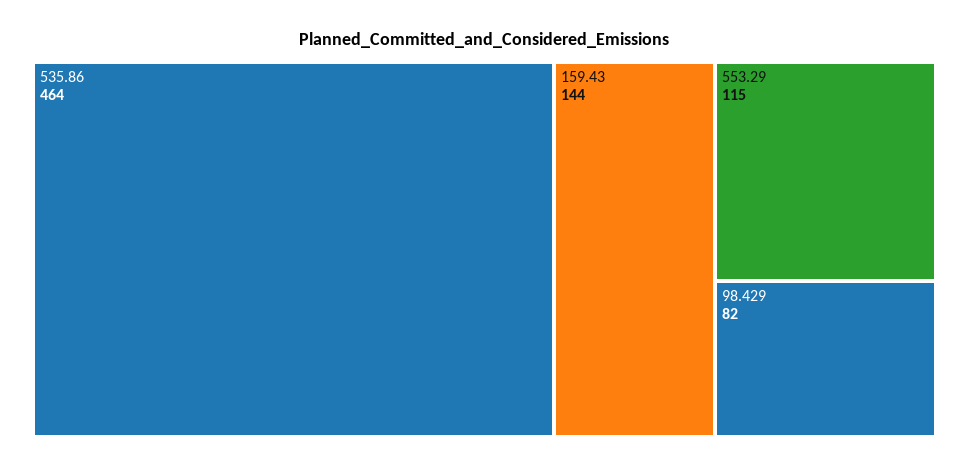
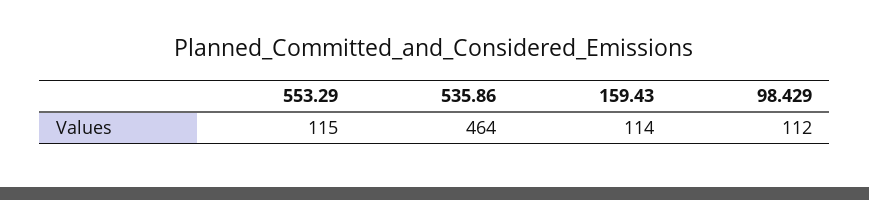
  {
    "535.86": 464,
-   "159.43": 144,
+   "159.43": 114,
    "553.29": 115,
-   "98.429": 82
+   "98.429": 112
  }

